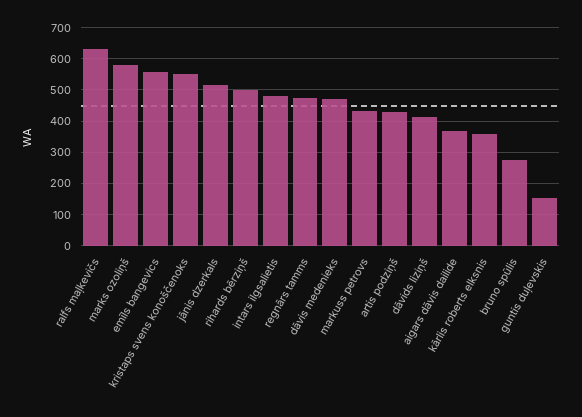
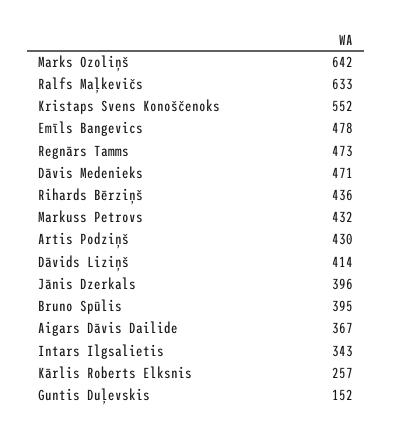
  {
    "ralfs maļkevičs": 633,
-   "marks ozoliņš": 580,
+   "marks ozoliņš": 642,
-   "emīls bangevics": 560,
+   "emīls bangevics": 478,
    "kristaps svens konoščenoks": 552,
-   "jānis dzerkals": 520,
+   "jānis dzerkals": 396,
-   "rihards bērziņš": 500,
+   "rihards bērziņš": 436,
-   "intars ilgsalietis": 480,
+   "intars ilgsalietis": 343,
    "regnārs tamms": 473,
    "dāvis medenieks": 471,
    "markuss petrovs": 432,
    "artis podziņš": 430,
    "dāvids liziņš": 414,
    "aigars dāvis dailide": 367,
-   "kārlis roberts elksnis": 360,
+   "kārlis roberts elksnis": 257,
-   "bruno spūlis": 280,
+   "bruno spūlis": 395,
    "guntis duļevskis": 152
  }

